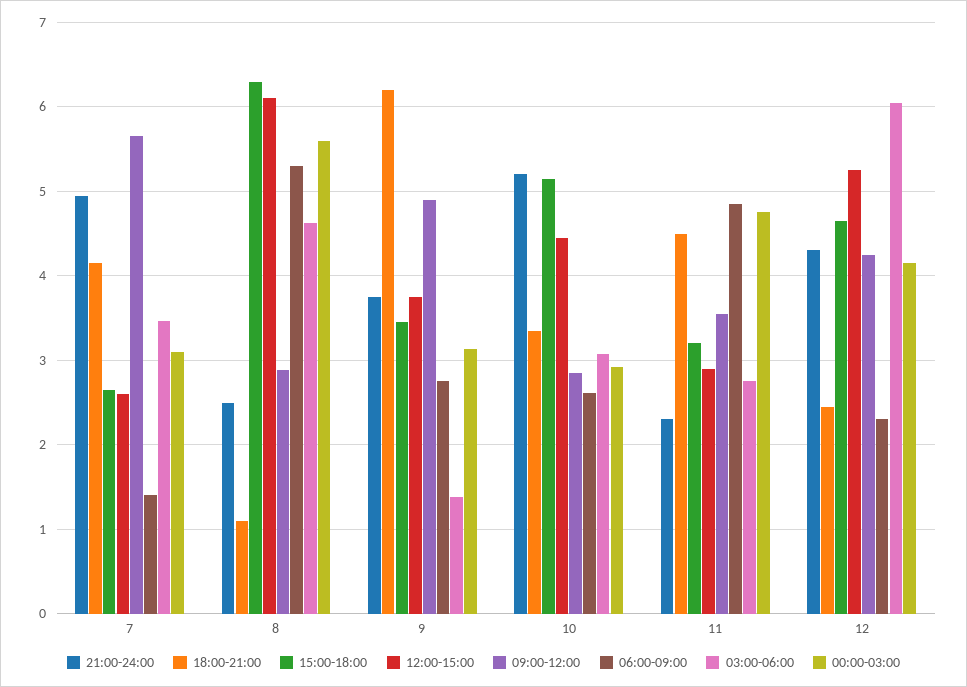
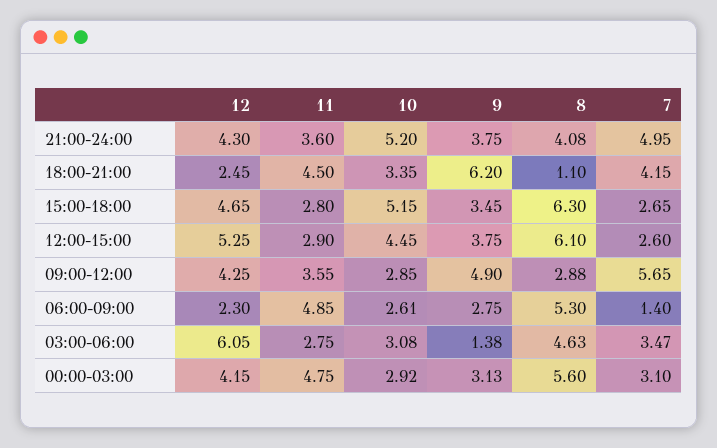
  {
    "21:00-24:00": {
      "7": 4.95,
-     "8": 2.5,
+     "8": 4.08,
      "9": 3.75,
      "10": 5.2,
-     "11": 2.3,
+     "11": 3.6,
      "12": 4.3
    },
    "18:00-21:00": {
      "7": 4.15,
      "8": 1.1,
      "9": 6.2,
      "10": 3.35,
      "11": 4.5,
      "12": 2.45
    },
    "15:00-18:00": {
      "7": 2.65,
      "8": 6.3,
      "9": 3.45,
      "10": 5.15,
-     "11": 3.2,
+     "11": 2.8,
      "12": 4.65
    },
    "12:00-15:00": {
      "7": 2.6,
      "8": 6.1,
      "9": 3.75,
      "10": 4.45,
      "11": 2.9,
      "12": 5.25
    },
    "09:00-12:00": {
      "7": 5.65,
      "8": 2.88,
      "9": 4.9,
      "10": 2.85,
      "11": 3.55,
      "12": 4.25
    },
    "06:00-09:00": {
      "7": 1.4,
      "8": 5.3,
      "9": 2.75,
      "10": 2.61,
      "11": 4.85,
      "12": 2.3
    },
    "03:00-06:00": {
      "7": 3.47,
      "8": 4.63,
      "9": 1.38,
      "10": 3.08,
      "11": 2.75,
      "12": 6.05
    },
    "00:00-03:00": {
      "7": 3.1,
      "8": 5.6,
      "9": 3.13,
      "10": 2.92,
      "11": 4.75,
      "12": 4.15
    }
  }

